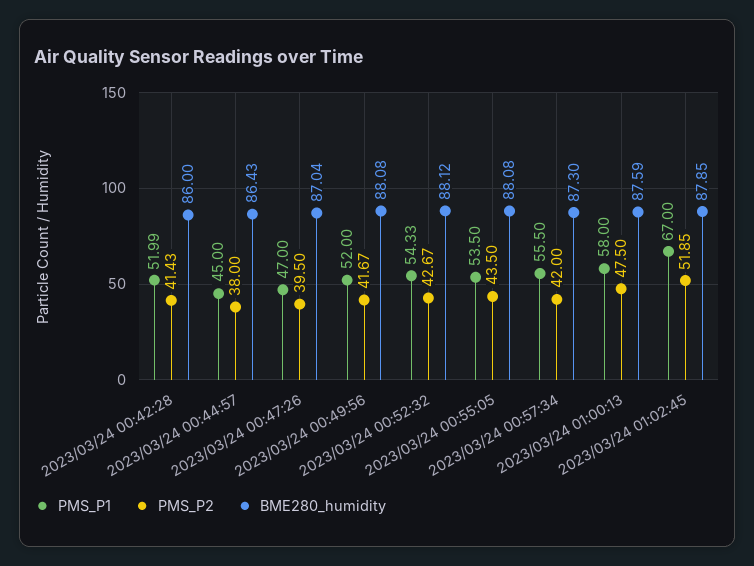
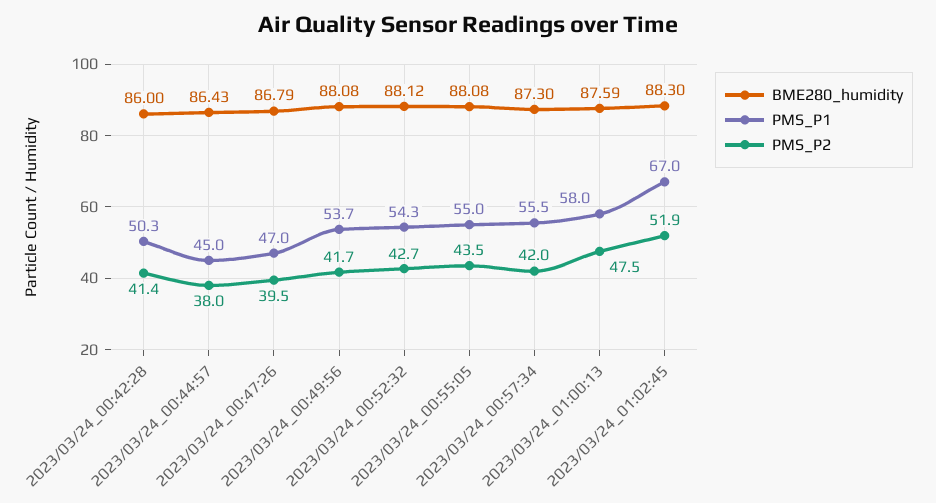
  {
    "PMS_P1": {
-     "2023/03/24 00:42:28": 51.99,
+     "2023/03/24 00:42:28": 50.3,
      "2023/03/24 00:44:57": 45,
      "2023/03/24 00:47:26": 47,
-     "2023/03/24 00:49:56": 52,
+     "2023/03/24 00:49:56": 53.7,
      "2023/03/24 00:52:32": 54.33,
-     "2023/03/24 00:55:05": 53.5,
+     "2023/03/24 00:55:05": 55,
      "2023/03/24 00:57:34": 55.5,
      "2023/03/24 01:00:13": 58,
      "2023/03/24 01:02:45": 67
    },
    "PMS_P2": {
      "2023/03/24 00:42:28": 41.43,
      "2023/03/24 00:44:57": 38,
      "2023/03/24 00:47:26": 39.5,
      "2023/03/24 00:49:56": 41.67,
      "2023/03/24 00:52:32": 42.67,
      "2023/03/24 00:55:05": 43.5,
      "2023/03/24 00:57:34": 42,
      "2023/03/24 01:00:13": 47.5,
      "2023/03/24 01:02:45": 51.85
    },
    "BME280_humidity": {
      "2023/03/24 00:42:28": 86,
      "2023/03/24 00:44:57": 86.43,
-     "2023/03/24 00:47:26": 87.04,
+     "2023/03/24 00:47:26": 86.79,
      "2023/03/24 00:49:56": 88.08,
      "2023/03/24 00:52:32": 88.12,
      "2023/03/24 00:55:05": 88.08,
      "2023/03/24 00:57:34": 87.3,
      "2023/03/24 01:00:13": 87.59,
-     "2023/03/24 01:02:45": 87.85
+     "2023/03/24 01:02:45": 88.3
    }
  }

